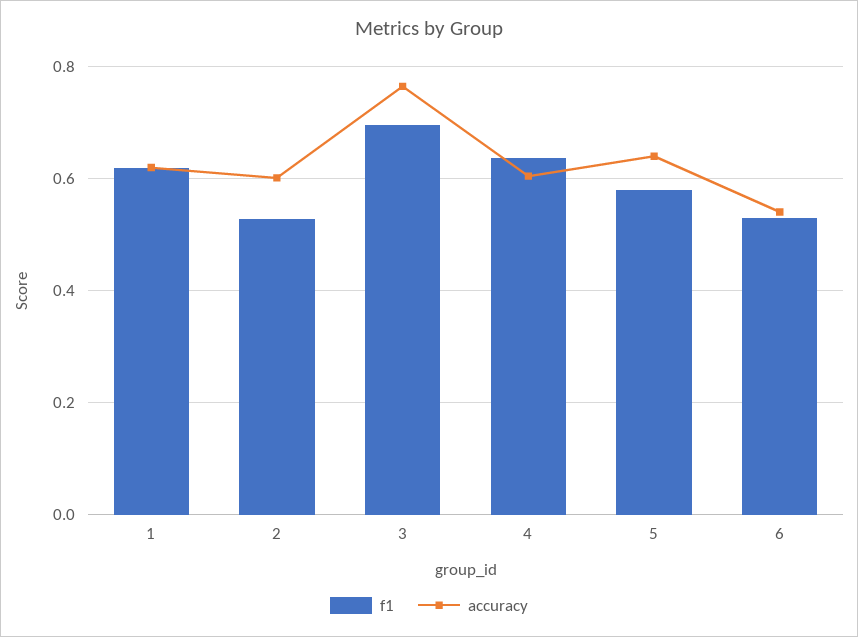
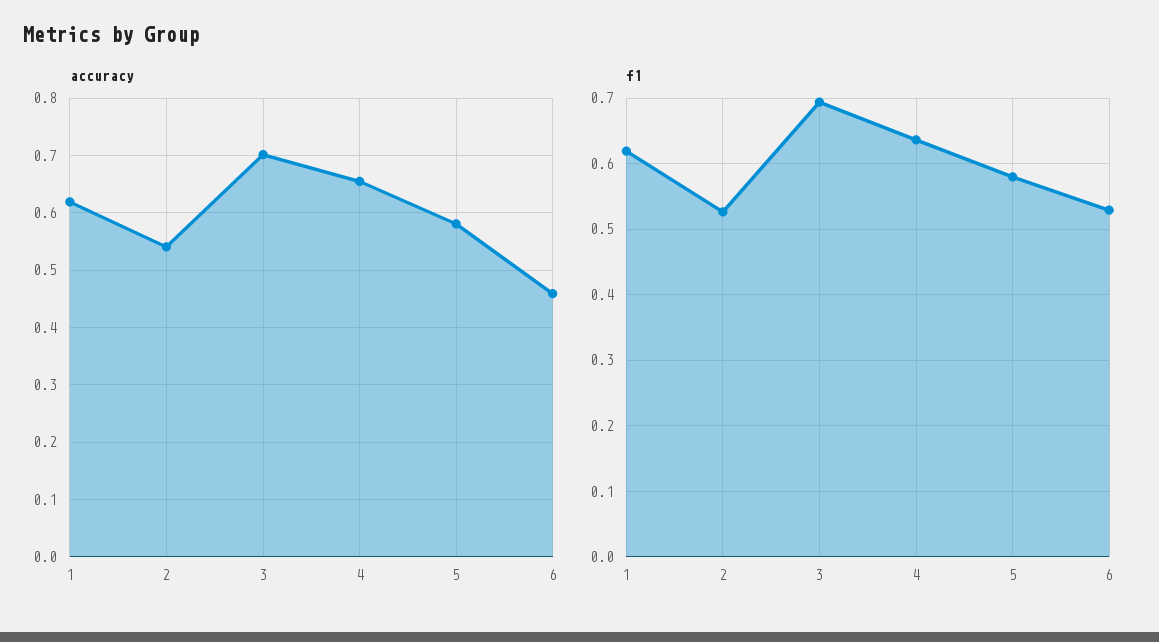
  {
    "f1": {
      "1": 0.62,
      "2": 0.53,
      "3": 0.69,
      "4": 0.64,
      "5": 0.58,
      "6": 0.53
    },
    "accuracy": {
      "1": 0.62,
-     "2": 0.6,
+     "2": 0.54,
-     "3": 0.76,
+     "3": 0.7,
-     "4": 0.6,
+     "4": 0.66,
-     "5": 0.64,
+     "5": 0.58,
-     "6": 0.54
+     "6": 0.46
    }
  }

